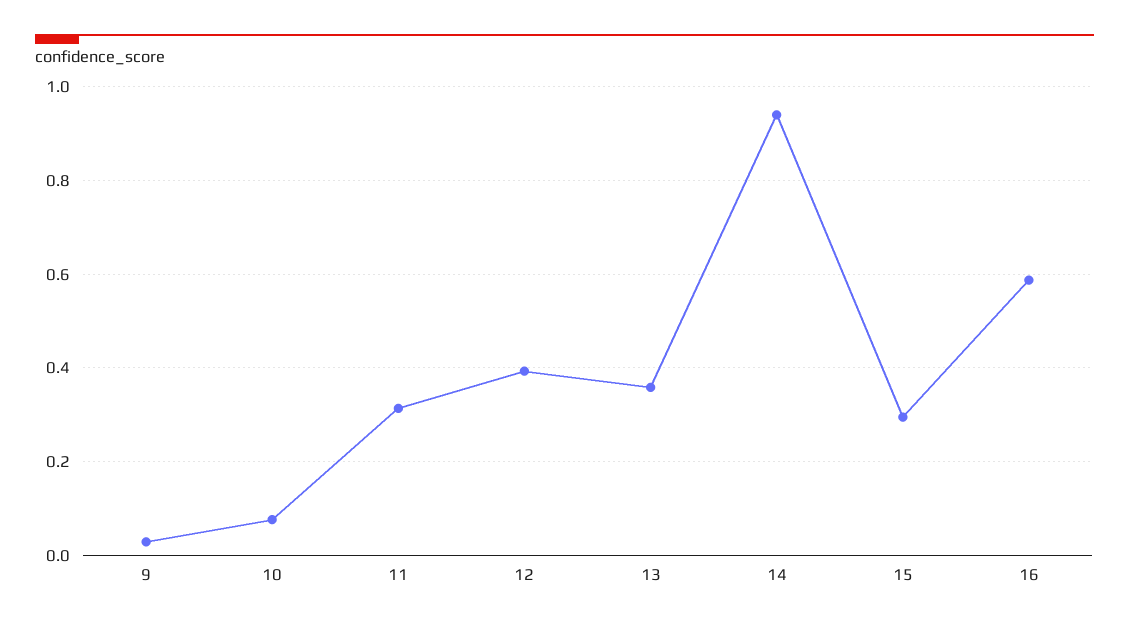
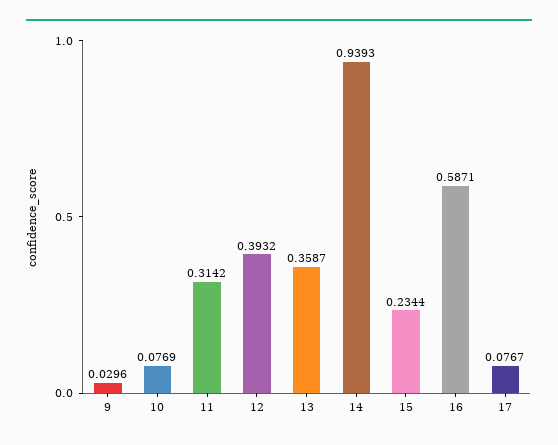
  {
    "9": 0.0296,
    "10": 0.0769,
    "11": 0.3142,
    "12": 0.3932,
    "13": 0.3587,
    "14": 0.9393,
-   "15": 0.3,
+   "15": 0.2344,
-   "16": 0.5871
+   "16": 0.5871,
+   "17": 0.0767
  }

